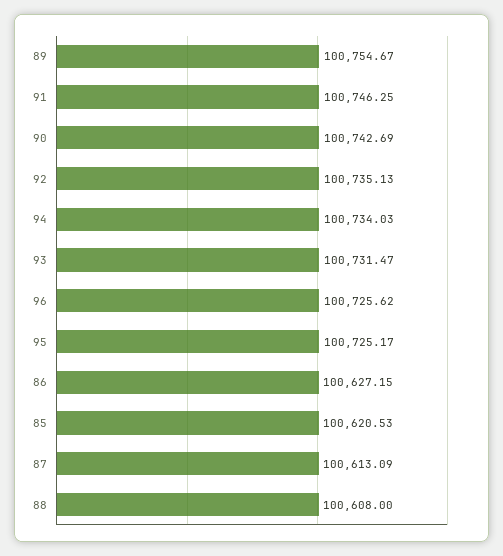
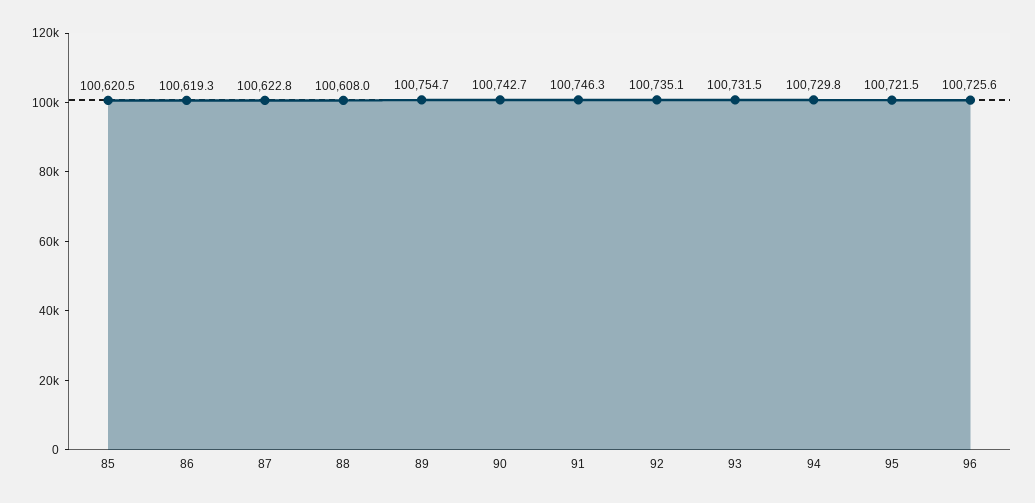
  {
    "89": 100754.67,
    "91": 100746.25,
    "90": 100742.69,
    "92": 100735.13,
-   "94": 100734.03,
+   "94": 100729.8,
    "93": 100731.47,
    "96": 100725.62,
-   "95": 100725.17,
+   "95": 100721.5,
-   "86": 100627.15,
+   "86": 100619.3,
    "85": 100620.53,
-   "87": 100613.09,
+   "87": 100622.8,
    "88": 100608
  }

